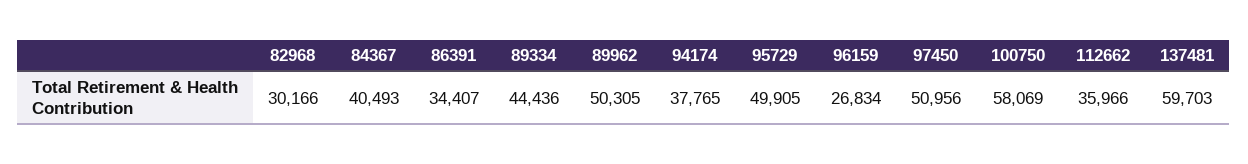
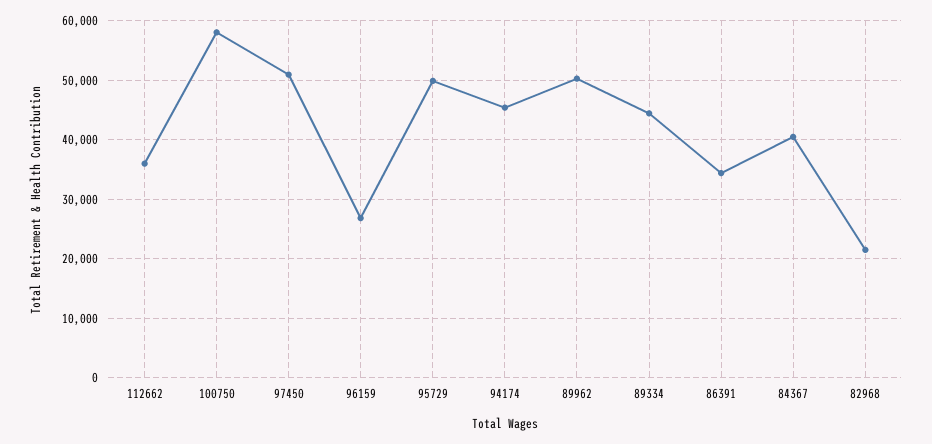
  {
-   "82968": 30166,
+   "82968": 22000,
    "84367": 40493,
    "86391": 34407,
    "89334": 44436,
    "89962": 50305,
-   "94174": 37765,
+   "94174": 46000,
    "95729": 49905,
    "96159": 26834,
    "97450": 50956,
    "100750": 58069,
-   "112662": 35966,
+   "112662": 35966
-   "137481": 59703
  }

